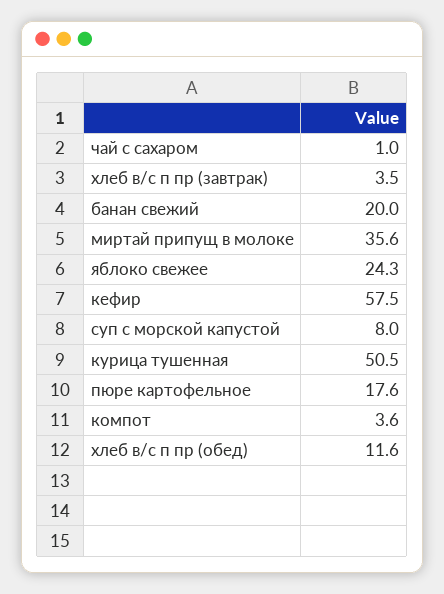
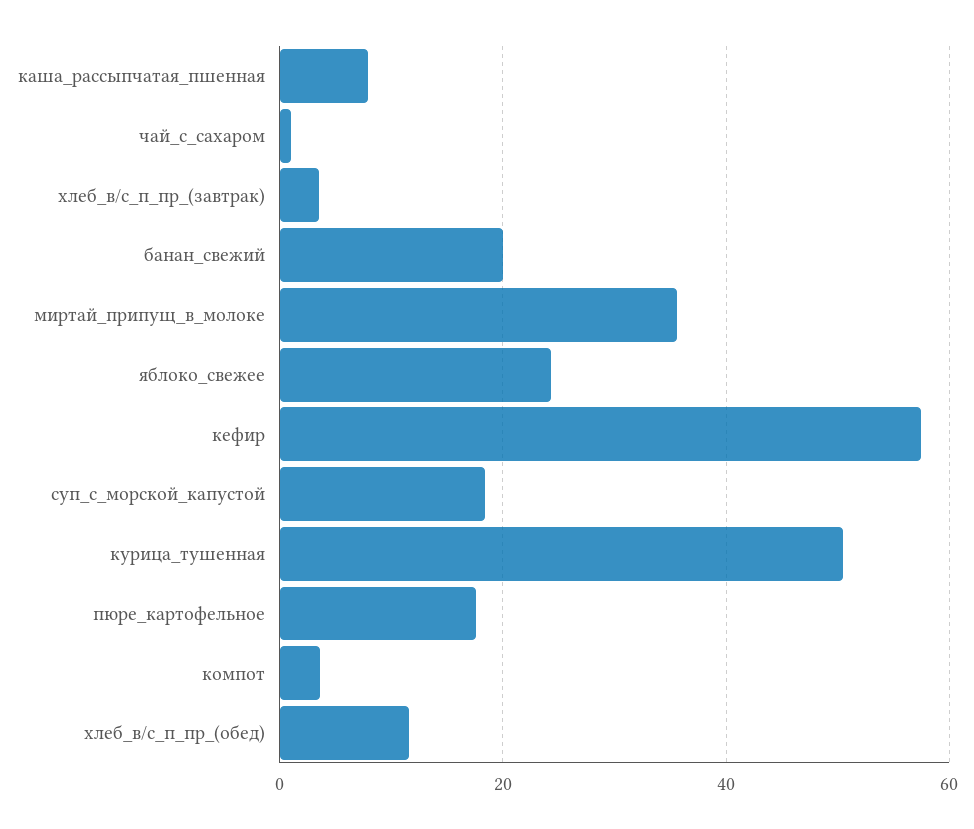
  {
    "чай с сахаром": 1,
    "хлеб в/с п пр (завтрак)": 3.5,
    "банан свежий": 20,
    "миртай припущ в молоке": 35.6,
    "яблоко свежее": 24.3,
    "кефир": 57.5,
-   "суп с морской капустой": 8,
+   "суп с морской капустой": 18,
    "курица тушенная": 50.5,
    "пюре картофельное": 17.6,
    "компот": 3.6,
-   "хлеб в/с п пр (обед)": 11.6
+   "хлеб в/с п пр (обед)": 11.6,
+   "каша_рассыпчатая_пшенная": 8
  }

